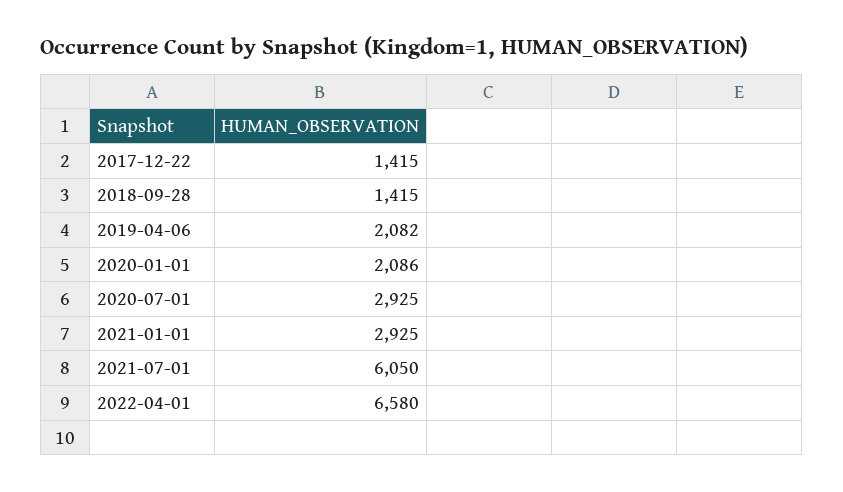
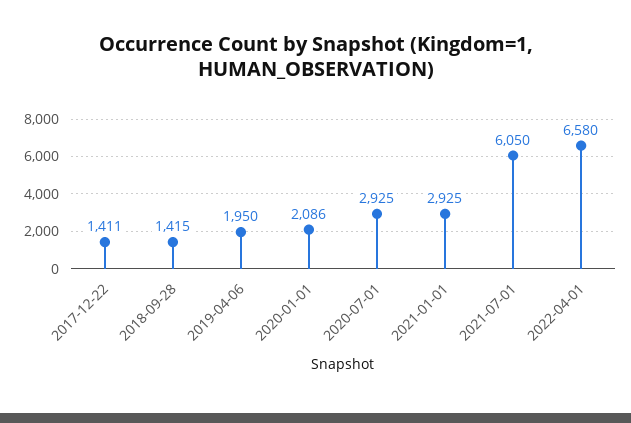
  {
-   "2017-12-22": 1415,
+   "2017-12-22": 1411,
    "2018-09-28": 1415,
-   "2019-04-06": 2082,
+   "2019-04-06": 1950,
    "2020-01-01": 2086,
    "2020-07-01": 2925,
    "2021-01-01": 2925,
    "2021-07-01": 6050,
    "2022-04-01": 6580
  }

